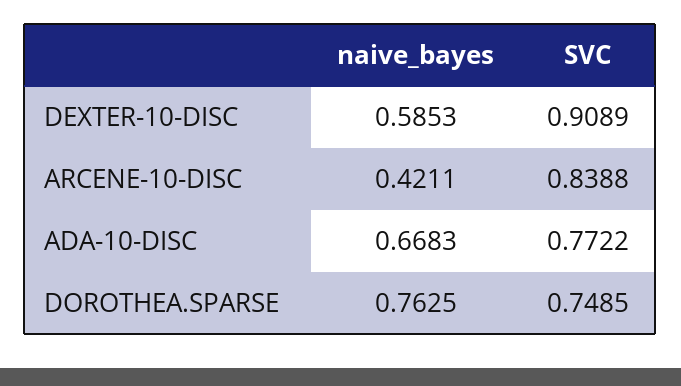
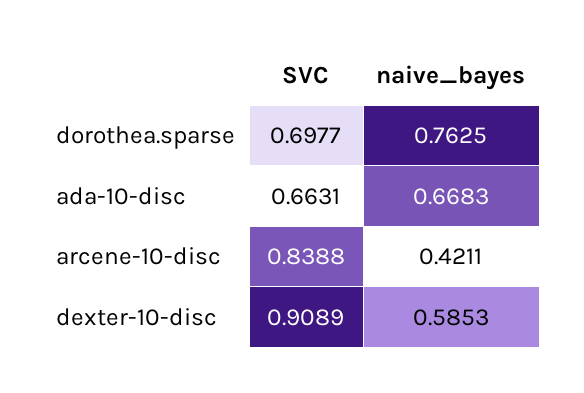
  {
    "naive_bayes": {
      "DEXTER-10-DISC": 0.5853,
      "ARCENE-10-DISC": 0.4211,
      "ADA-10-DISC": 0.6683,
      "DOROTHEA.SPARSE": 0.7625
    },
    "SVC": {
      "DEXTER-10-DISC": 0.9089,
      "ARCENE-10-DISC": 0.8388,
-     "ADA-10-DISC": 0.7722,
+     "ADA-10-DISC": 0.6631,
-     "DOROTHEA.SPARSE": 0.7485
+     "DOROTHEA.SPARSE": 0.6977
    }
  }

